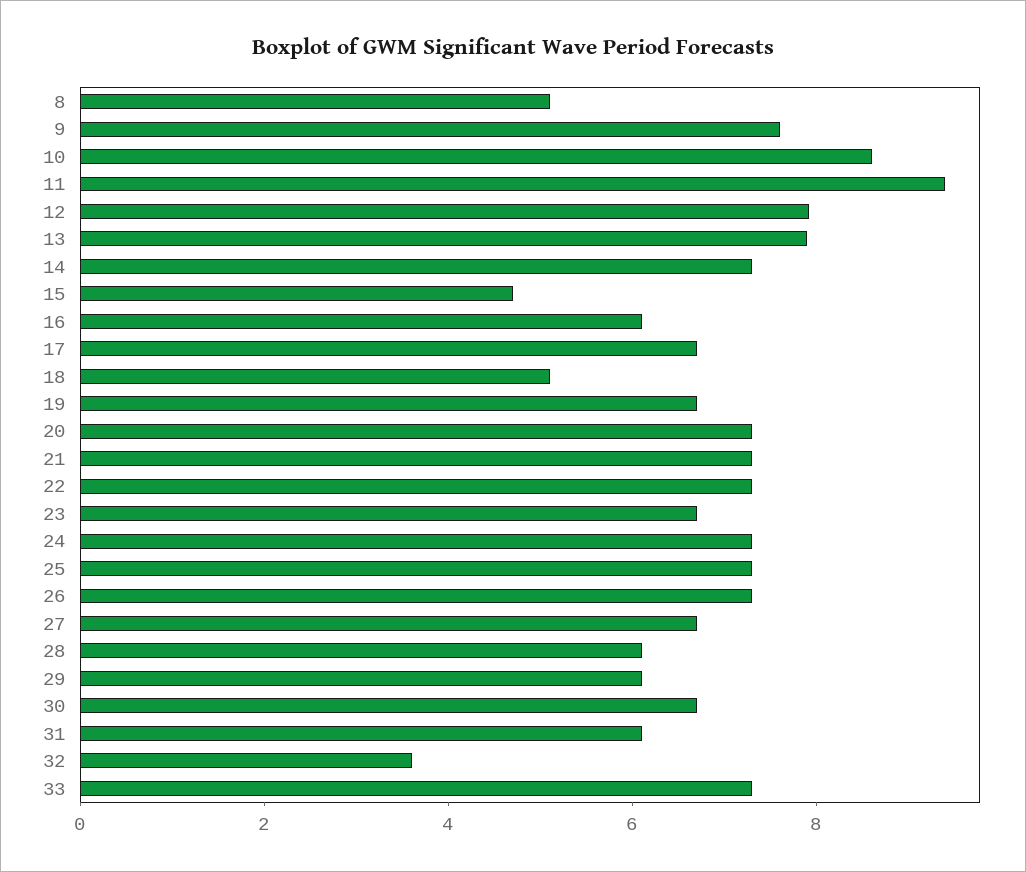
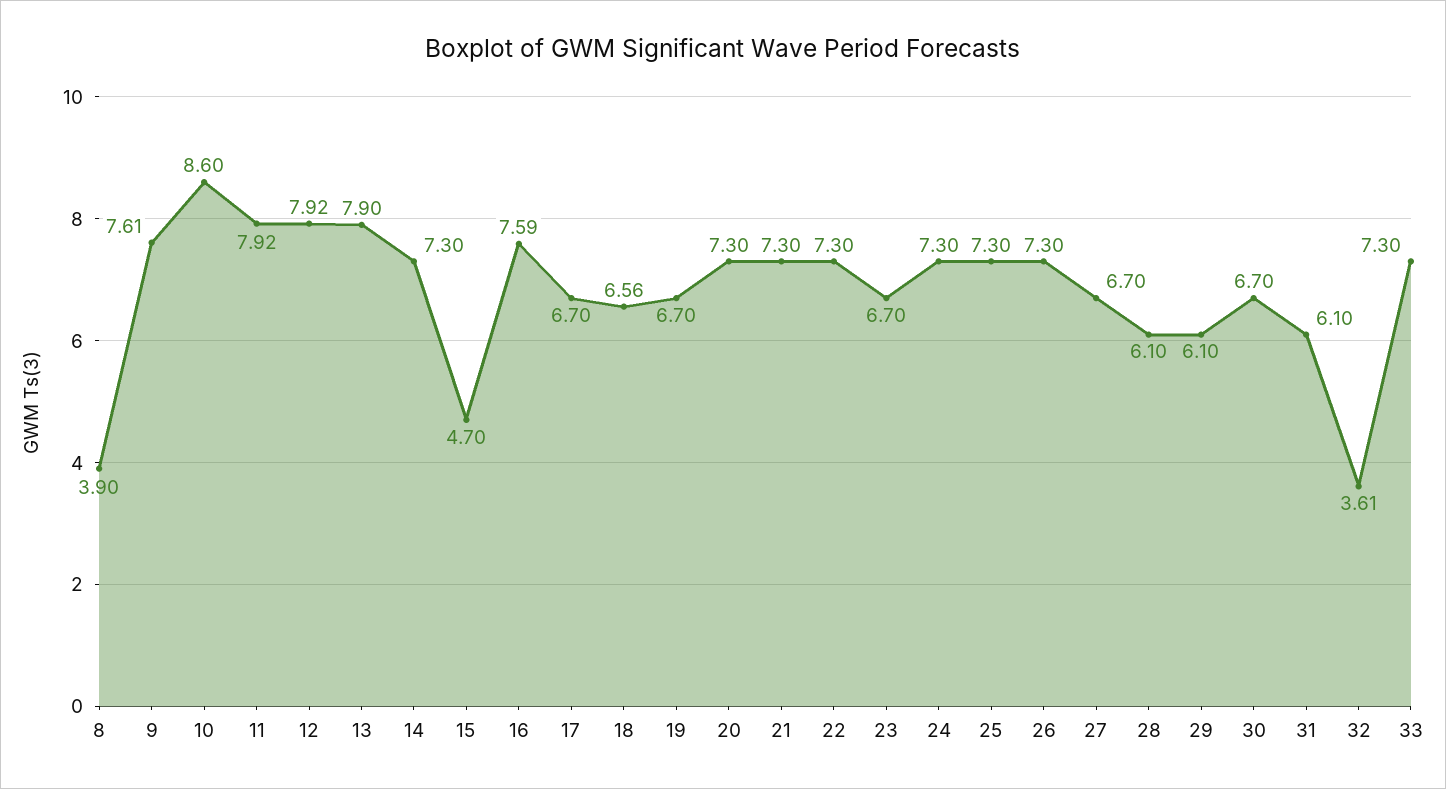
  {
-   "8": 5,
+   "8": 3.9,
    "9": 7.61,
    "10": 8.6,
-   "11": 9.5,
+   "11": 7.92,
    "12": 7.92,
    "13": 7.9,
    "14": 7.3,
    "15": 4.7,
-   "16": 6,
+   "16": 7.59,
    "17": 6.7,
-   "18": 5,
+   "18": 6.56,
    "19": 6.7,
    "20": 7.3,
    "21": 7.3,
    "22": 7.3,
    "23": 6.7,
    "24": 7.3,
    "25": 7.3,
    "26": 7.3,
    "27": 6.7,
    "28": 6.1,
    "29": 6.1,
    "30": 6.7,
    "31": 6.1,
    "32": 3.61,
    "33": 7.3
  }

